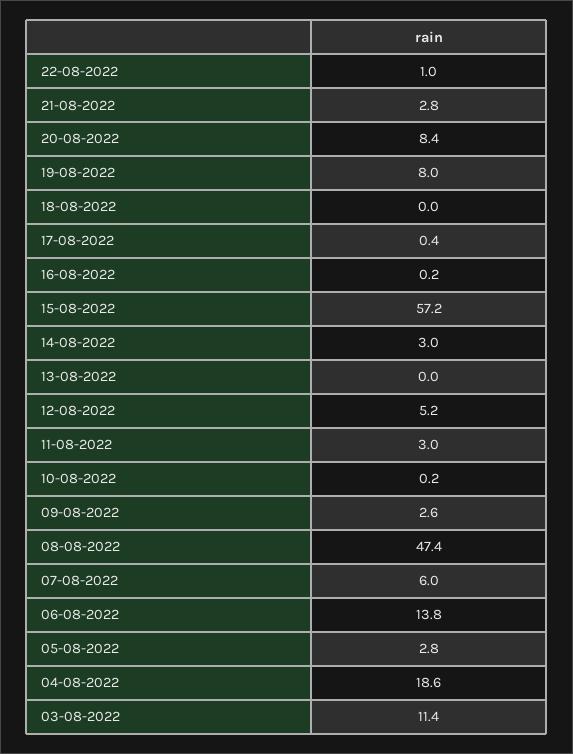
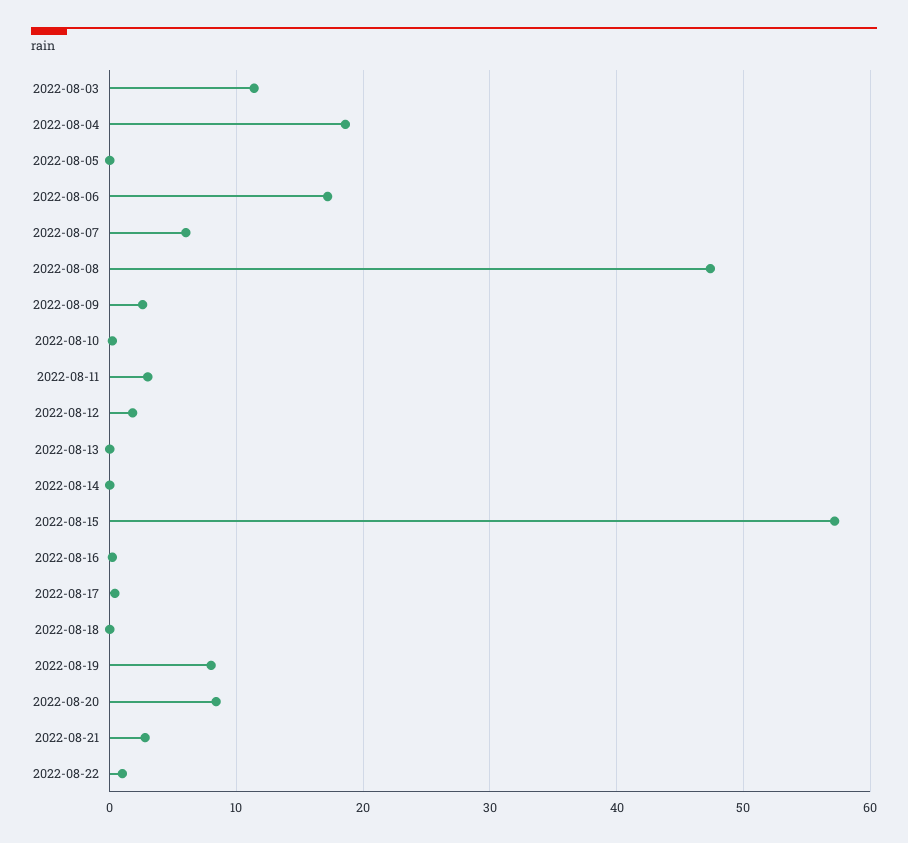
  {
    "22-08-2022": 1,
    "21-08-2022": 2.8,
    "20-08-2022": 8.4,
    "19-08-2022": 8,
    "18-08-2022": 0,
    "17-08-2022": 0.4,
    "16-08-2022": 0.2,
    "15-08-2022": 57.2,
-   "14-08-2022": 3,
+   "14-08-2022": 0,
    "13-08-2022": 0,
-   "12-08-2022": 5.2,
+   "12-08-2022": 2,
    "11-08-2022": 3,
    "10-08-2022": 0.2,
    "09-08-2022": 2.6,
    "08-08-2022": 47.4,
    "07-08-2022": 6,
-   "06-08-2022": 13.8,
+   "06-08-2022": 17,
-   "05-08-2022": 2.8,
+   "05-08-2022": 0,
    "04-08-2022": 18.6,
    "03-08-2022": 11.4
  }

